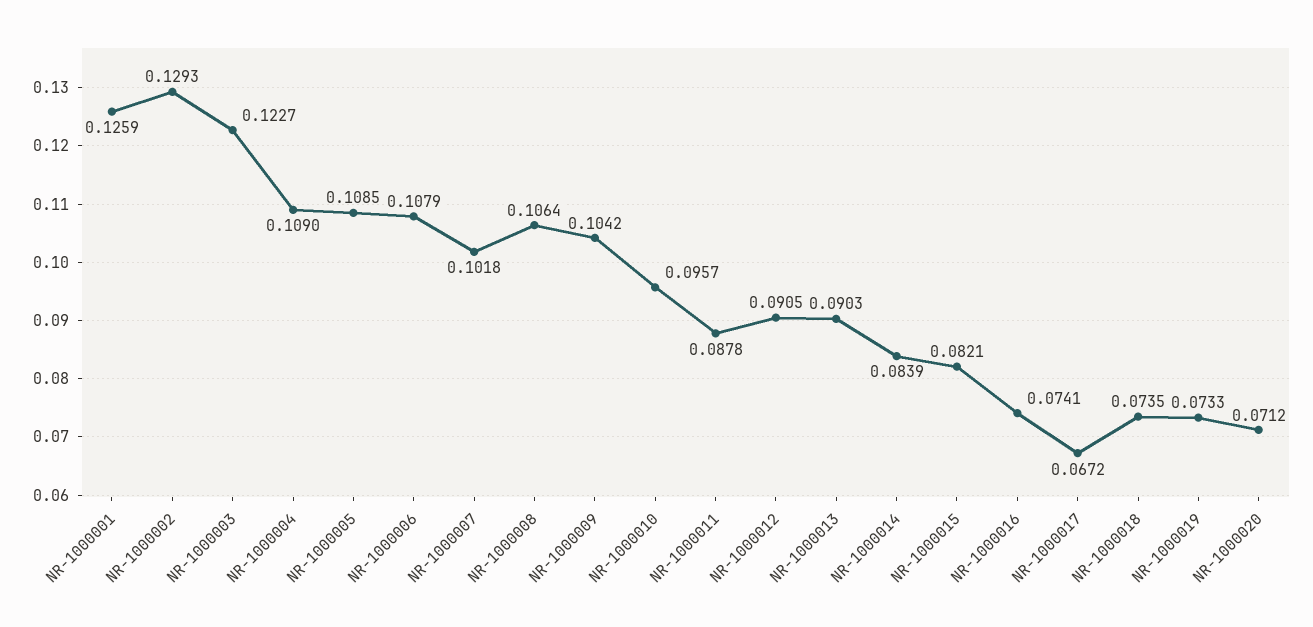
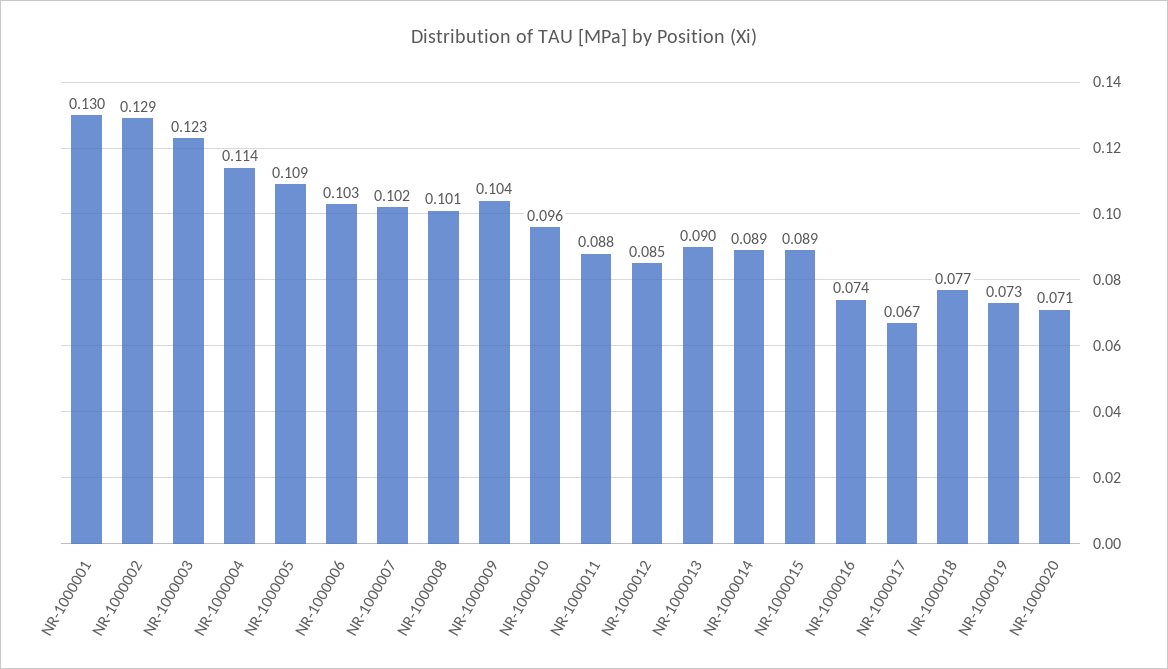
  {
-   "NR-1000001": 0.1259,
+   "NR-1000001": 0.13,
    "NR-1000002": 0.1293,
    "NR-1000003": 0.1227,
-   "NR-1000004": 0.109,
+   "NR-1000004": 0.114,
    "NR-1000005": 0.1085,
-   "NR-1000006": 0.1079,
+   "NR-1000006": 0.103,
    "NR-1000007": 0.1018,
-   "NR-1000008": 0.1064,
+   "NR-1000008": 0.101,
    "NR-1000009": 0.1042,
    "NR-1000010": 0.0957,
    "NR-1000011": 0.0878,
-   "NR-1000012": 0.0905,
+   "NR-1000012": 0.085,
    "NR-1000013": 0.0903,
-   "NR-1000014": 0.0839,
+   "NR-1000014": 0.089,
-   "NR-1000015": 0.0821,
+   "NR-1000015": 0.089,
    "NR-1000016": 0.0741,
    "NR-1000017": 0.0672,
-   "NR-1000018": 0.0735,
+   "NR-1000018": 0.077,
    "NR-1000019": 0.0733,
    "NR-1000020": 0.0712
  }

